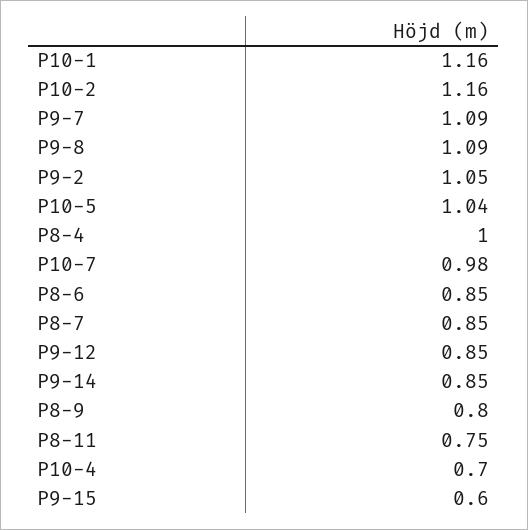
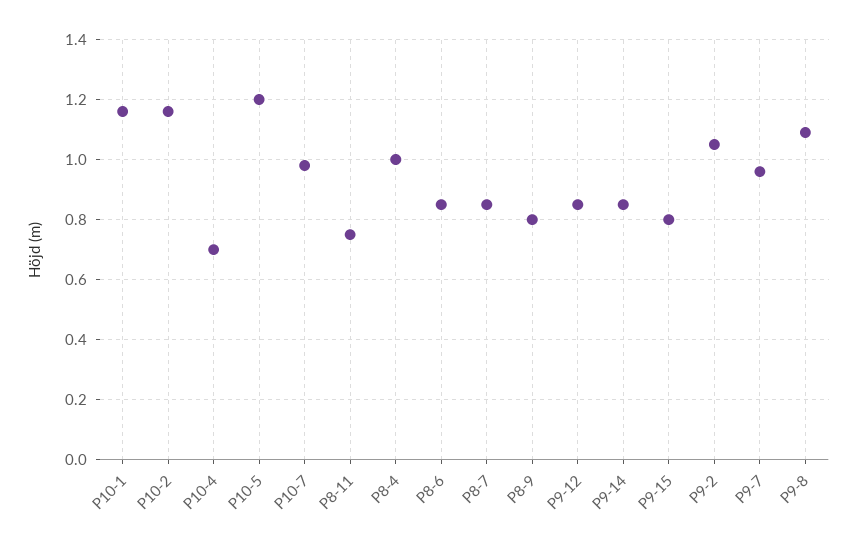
  {
    "P10-1": 1.16,
    "P10-2": 1.16,
-   "P9-7": 1.09,
+   "P9-7": 0.95,
    "P9-8": 1.09,
    "P9-2": 1.05,
-   "P10-5": 1.04,
+   "P10-5": 1.2,
    "P8-4": 1,
    "P10-7": 0.98,
    "P8-6": 0.85,
    "P8-7": 0.85,
    "P9-12": 0.85,
    "P9-14": 0.85,
    "P8-9": 0.8,
    "P8-11": 0.75,
    "P10-4": 0.7,
-   "P9-15": 0.6
+   "P9-15": 0.8
  }

